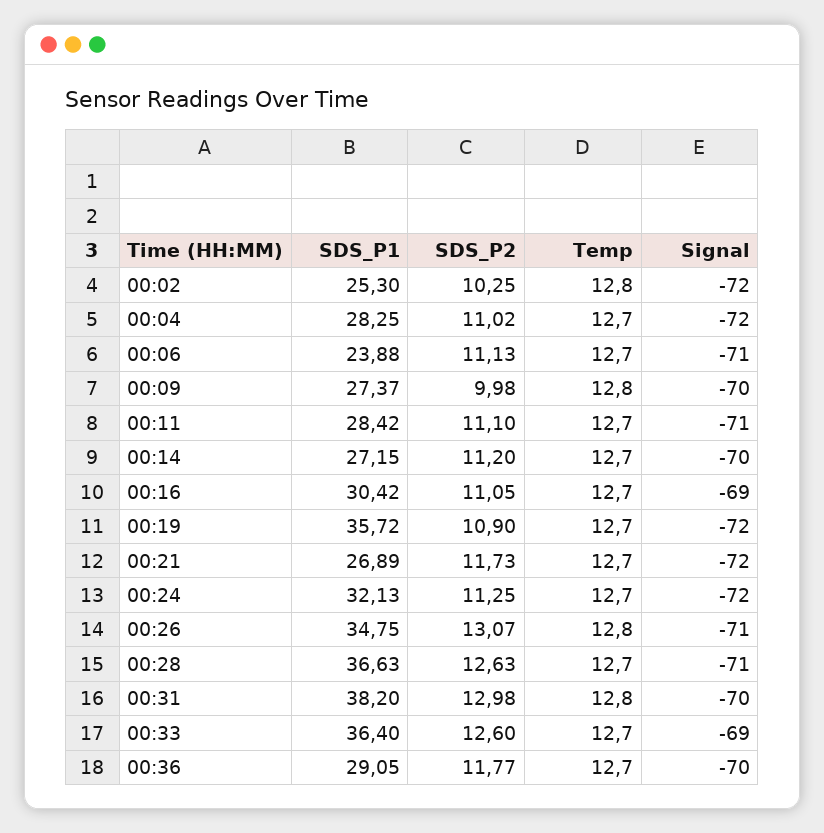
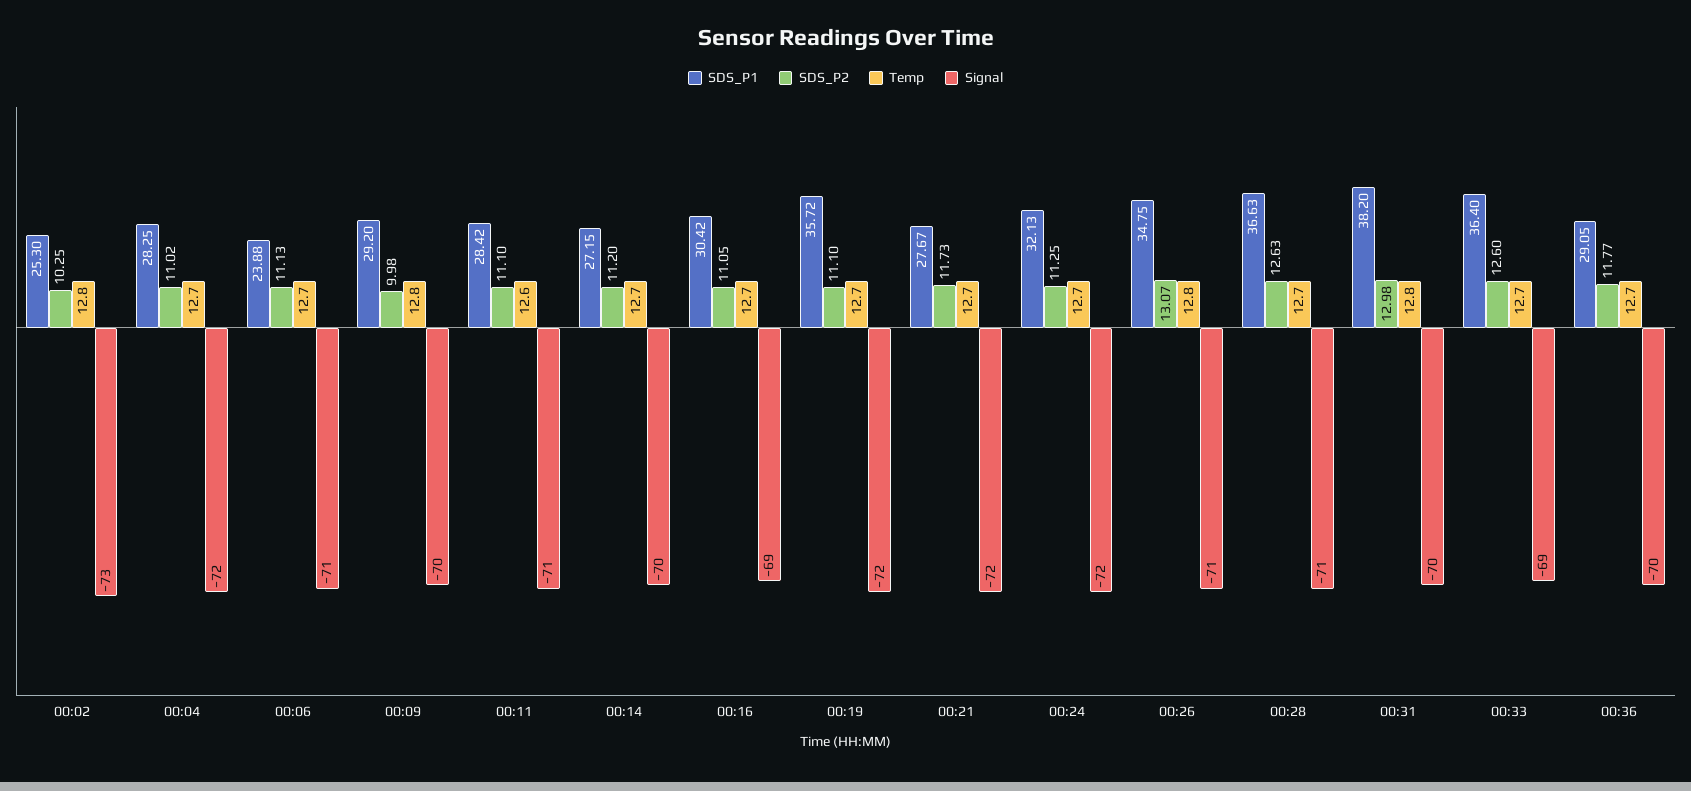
  {
    "SDS_P1": {
      "00:02": 25.3,
      "00:04": 28.25,
      "00:06": 23.88,
-     "00:09": 27.37,
+     "00:09": 29.2,
      "00:11": 28.42,
      "00:14": 27.15,
      "00:16": 30.42,
      "00:19": 35.72,
-     "00:21": 26.89,
+     "00:21": 27.67,
      "00:24": 32.13,
      "00:26": 34.75,
      "00:28": 36.63,
      "00:31": 38.2,
      "00:33": 36.4,
      "00:36": 29.05
    },
    "SDS_P2": {
      "00:02": 10.25,
      "00:04": 11.02,
      "00:06": 11.13,
      "00:09": 9.98,
      "00:11": 11.1,
      "00:14": 11.2,
      "00:16": 11.05,
-     "00:19": 10.9,
+     "00:19": 11.1,
      "00:21": 11.73,
      "00:24": 11.25,
      "00:26": 13.07,
      "00:28": 12.63,
      "00:31": 12.98,
      "00:33": 12.6,
      "00:36": 11.77
    },
    "Temp": {
      "00:02": 12.8,
      "00:04": 12.7,
      "00:06": 12.7,
      "00:09": 12.8,
-     "00:11": 12.7,
+     "00:11": 12.6,
      "00:14": 12.7,
      "00:16": 12.7,
      "00:19": 12.7,
      "00:21": 12.7,
      "00:24": 12.7,
      "00:26": 12.8,
      "00:28": 12.7,
      "00:31": 12.8,
      "00:33": 12.7,
      "00:36": 12.7
    },
    "Signal": {
-     "00:02": -72,
+     "00:02": -73,
      "00:04": -72,
      "00:06": -71,
      "00:09": -70,
      "00:11": -71,
      "00:14": -70,
      "00:16": -69,
      "00:19": -72,
      "00:21": -72,
      "00:24": -72,
      "00:26": -71,
      "00:28": -71,
      "00:31": -70,
      "00:33": -69,
      "00:36": -70
    }
  }

